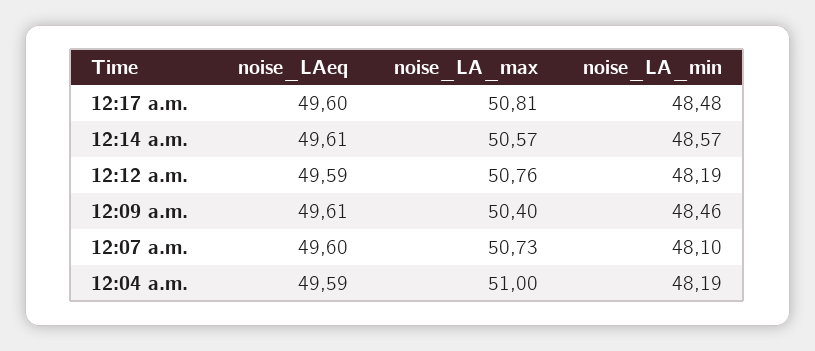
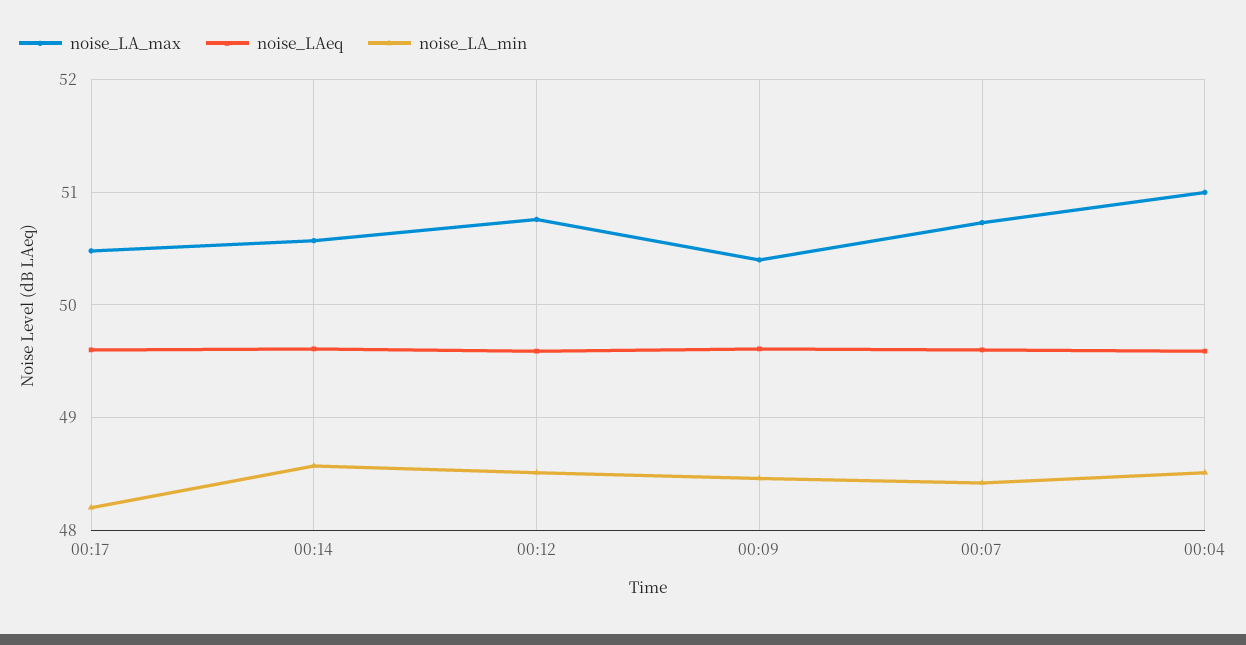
  {
    "noise_LAeq": {
      "12:17 a.m.": 49.6,
      "12:14 a.m.": 49.61,
      "12:12 a.m.": 49.59,
      "12:09 a.m.": 49.61,
      "12:07 a.m.": 49.6,
      "12:04 a.m.": 49.59
    },
    "noise_LA_max": {
-     "12:17 a.m.": 50.81,
+     "12:17 a.m.": 50.5,
      "12:14 a.m.": 50.57,
      "12:12 a.m.": 50.76,
      "12:09 a.m.": 50.4,
      "12:07 a.m.": 50.73,
      "12:04 a.m.": 51
    },
    "noise_LA_min": {
-     "12:17 a.m.": 48.48,
+     "12:17 a.m.": 48.2,
      "12:14 a.m.": 48.57,
-     "12:12 a.m.": 48.19,
+     "12:12 a.m.": 48.5,
      "12:09 a.m.": 48.46,
-     "12:07 a.m.": 48.1,
+     "12:07 a.m.": 48.4,
-     "12:04 a.m.": 48.19
+     "12:04 a.m.": 48.5
    }
  }

